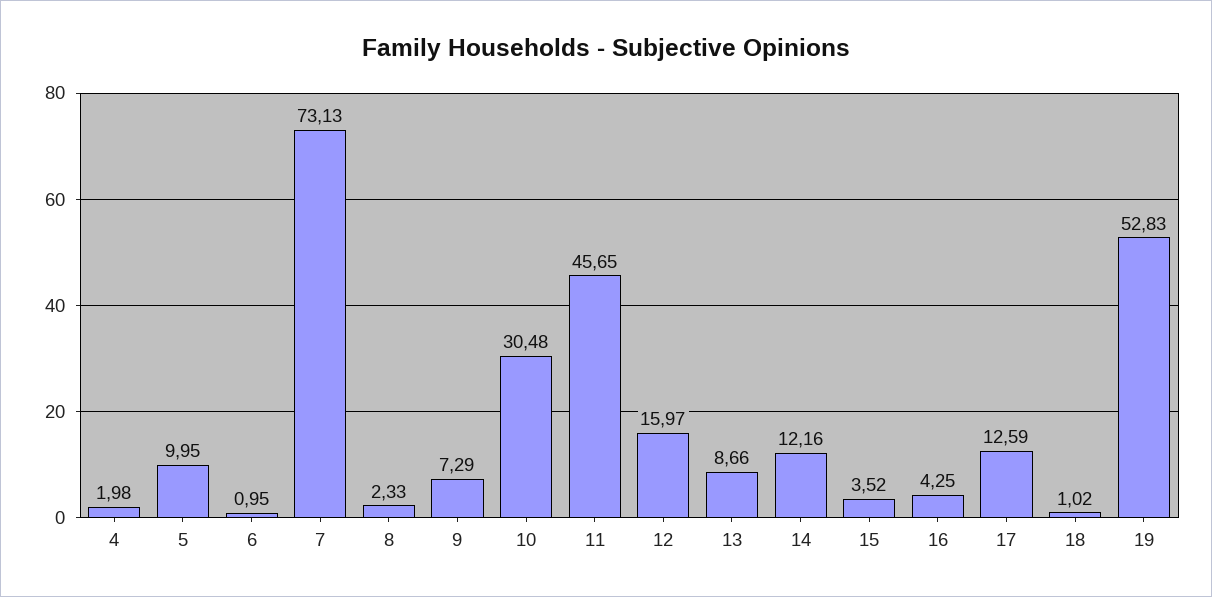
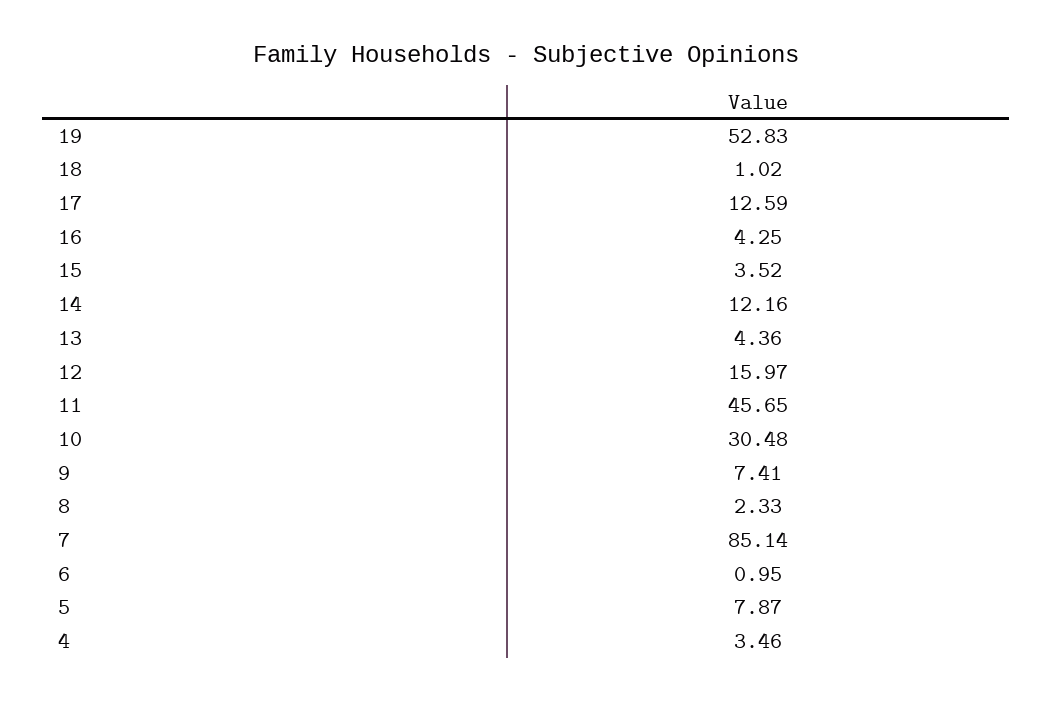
  {
-   "4": 1.98,
+   "4": 3.46,
-   "5": 9.95,
+   "5": 7.87,
    "6": 0.95,
-   "7": 73.13,
+   "7": 85.14,
    "8": 2.33,
-   "9": 7.29,
+   "9": 7.41,
    "10": 30.48,
    "11": 45.65,
    "12": 15.97,
-   "13": 8.66,
+   "13": 4.36,
    "14": 12.16,
    "15": 3.52,
    "16": 4.25,
    "17": 12.59,
    "18": 1.02,
    "19": 52.83
  }

